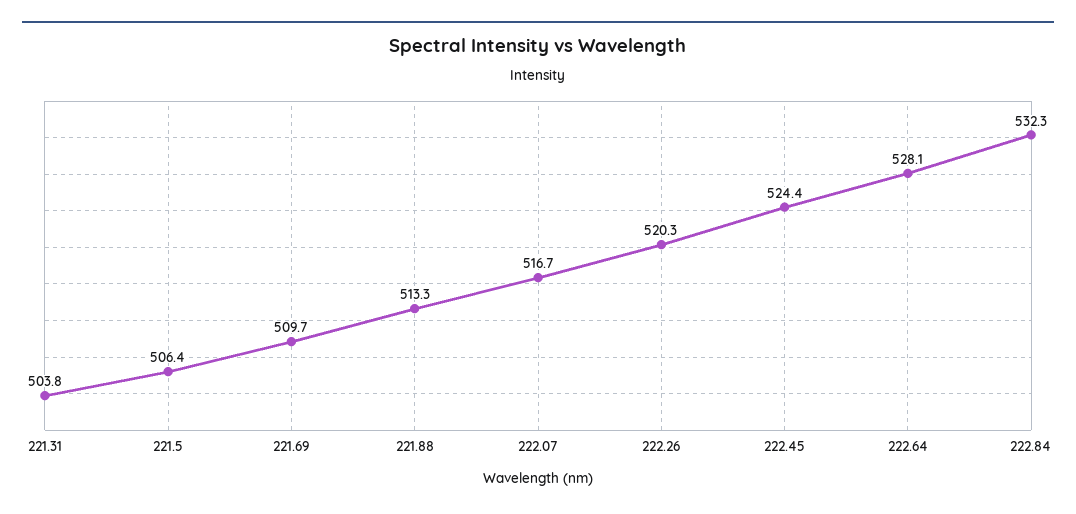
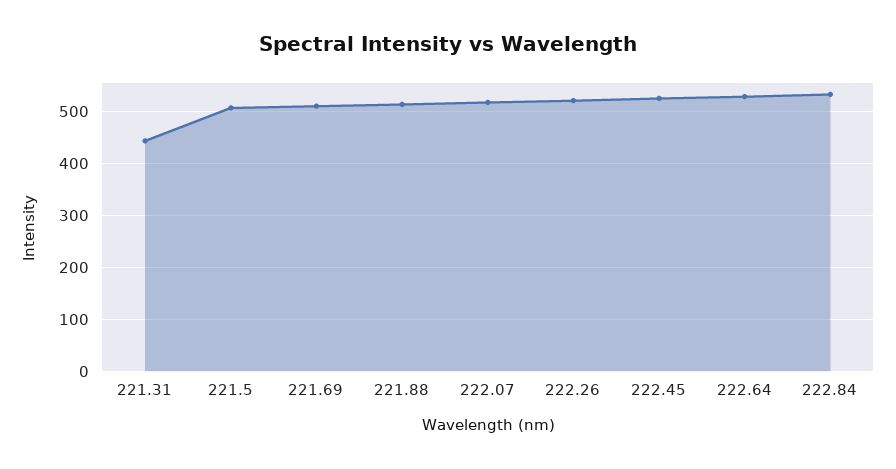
  {
-   "221.31": 503.8,
+   "221.31": 440,
    "221.5": 506.4,
    "221.69": 509.7,
    "221.88": 513.3,
    "222.07": 516.7,
    "222.26": 520.3,
    "222.45": 524.4,
    "222.64": 528.1,
    "222.84": 532.3
  }

